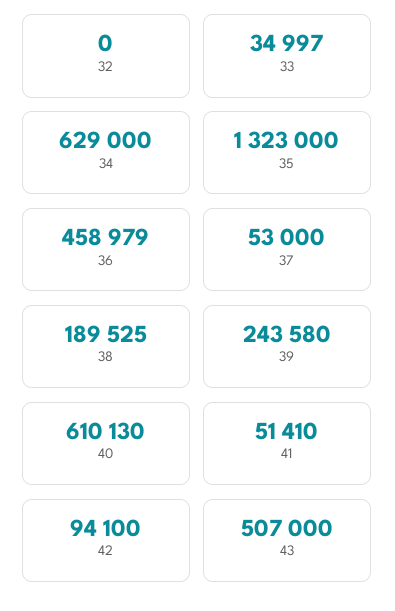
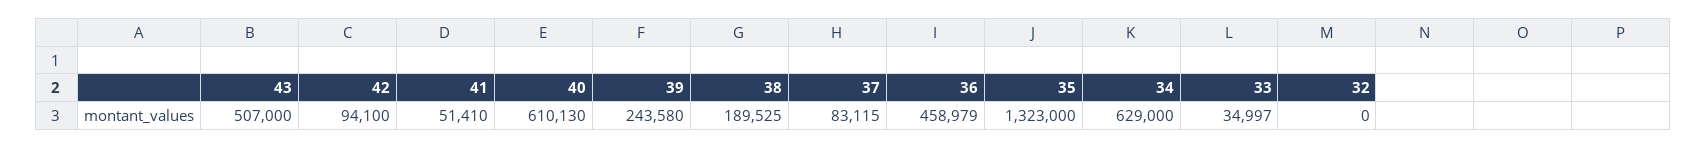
  {
    "32": 0,
    "33": 34997,
    "34": 629000,
    "35": 1323000,
    "36": 458979,
-   "37": 53000,
+   "37": 83115,
    "38": 189525,
    "39": 243580,
    "40": 610130,
    "41": 51410,
    "42": 94100,
    "43": 507000
  }

